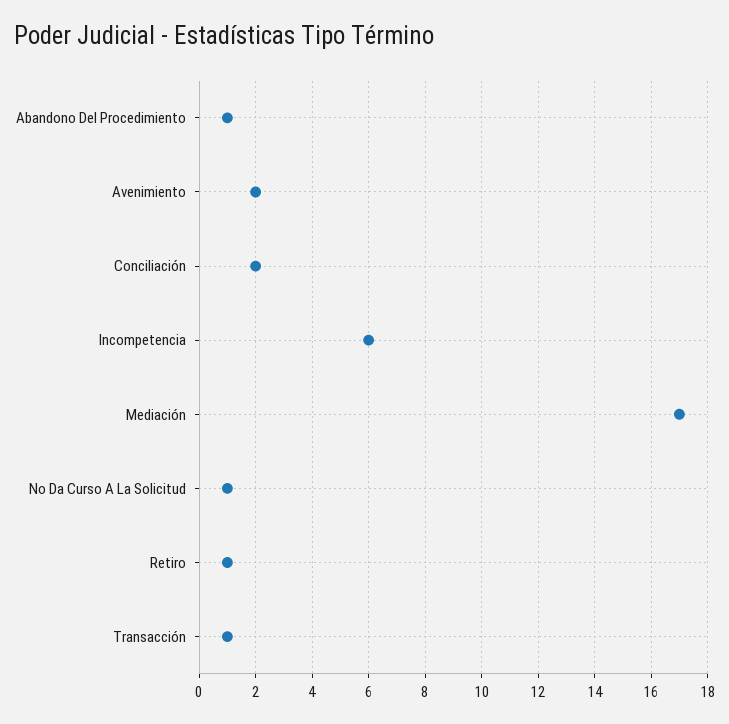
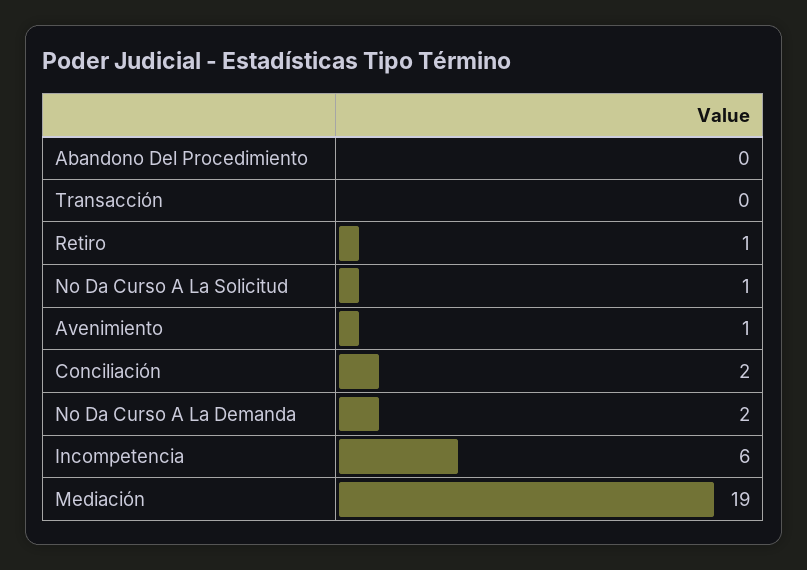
  {
-   "Abandono Del Procedimiento": 1,
+   "Abandono Del Procedimiento": 0,
-   "Avenimiento": 2,
+   "Avenimiento": 1,
    "Conciliación": 2,
    "Incompetencia": 6,
-   "Mediación": 17,
+   "Mediación": 19,
    "No Da Curso A La Solicitud": 1,
    "Retiro": 1,
-   "Transacción": 1
+   "Transacción": 0,
+   "No Da Curso A La Demanda": 2
  }

